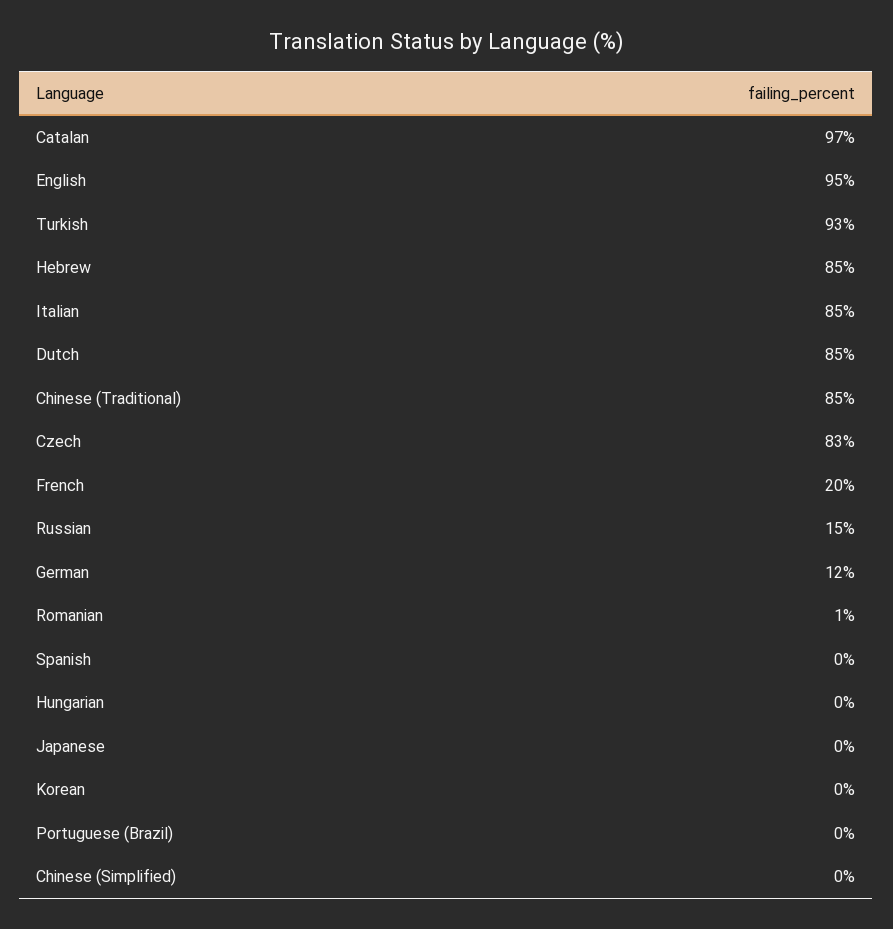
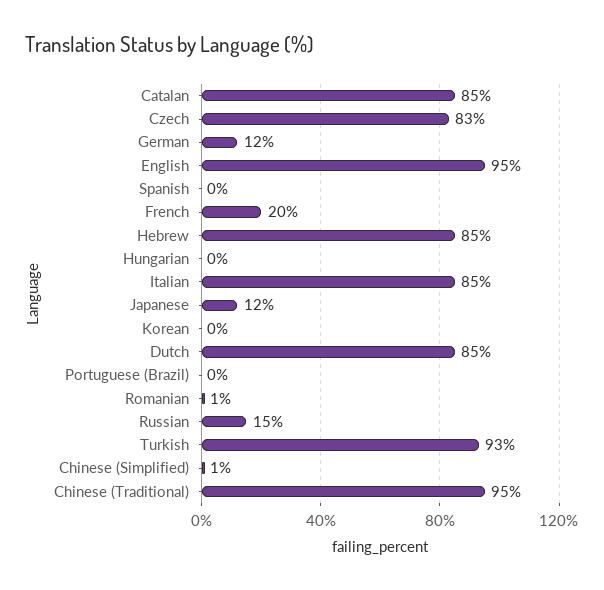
  {
-   "Catalan": 97,
+   "Catalan": 85,
    "English": 95,
    "Turkish": 93,
    "Hebrew": 85,
    "Italian": 85,
    "Dutch": 85,
-   "Chinese (Traditional)": 85,
+   "Chinese (Traditional)": 95,
    "Czech": 83,
    "French": 20,
    "Russian": 15,
    "German": 12,
    "Romanian": 1,
    "Spanish": 0,
    "Hungarian": 0,
-   "Japanese": 0,
+   "Japanese": 12,
    "Korean": 0,
    "Portuguese (Brazil)": 0,
-   "Chinese (Simplified)": 0
+   "Chinese (Simplified)": 1
  }

